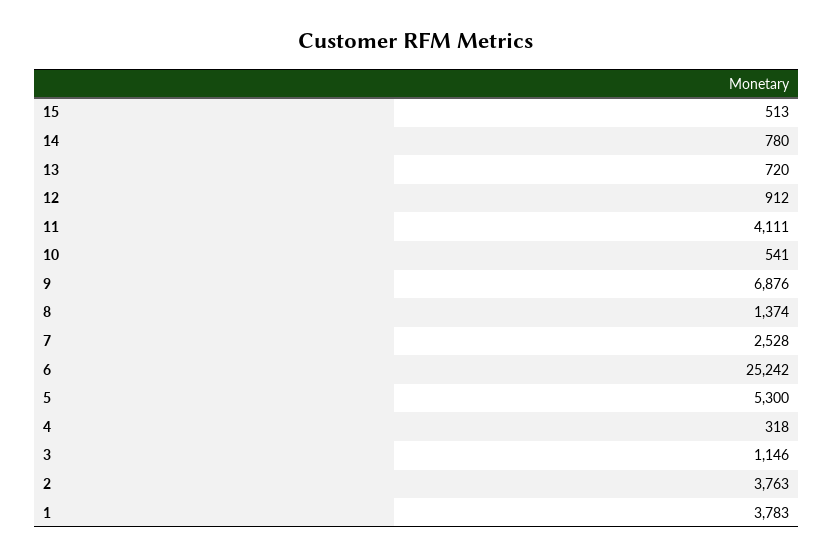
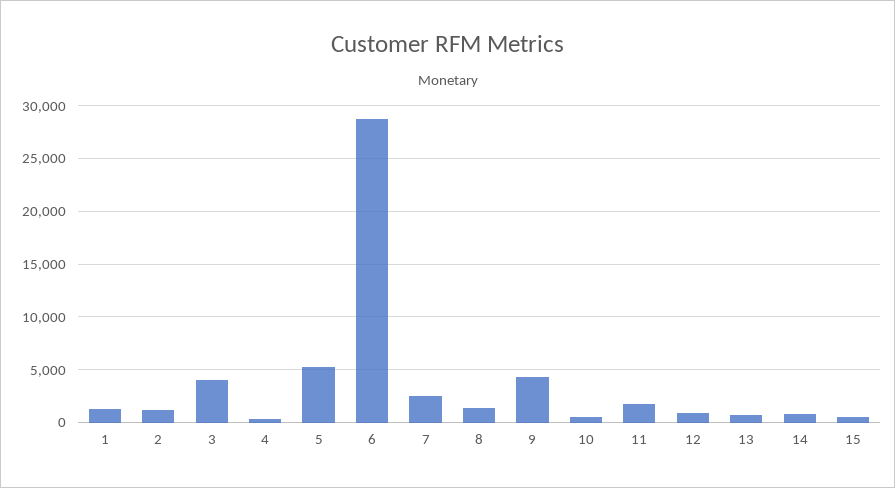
  {
    "15": 513,
    "14": 780,
    "13": 720,
    "12": 912,
-   "11": 4111,
+   "11": 2000,
    "10": 541,
-   "9": 6876,
+   "9": 4000,
    "8": 1374,
    "7": 2528,
-   "6": 25242,
+   "6": 29000,
    "5": 5300,
    "4": 318,
-   "3": 1146,
+   "3": 4000,
-   "2": 3763,
+   "2": 1000,
-   "1": 3783
+   "1": 1000
  }

